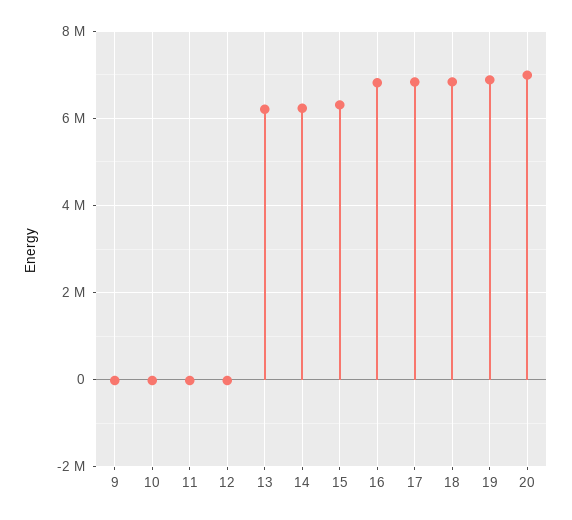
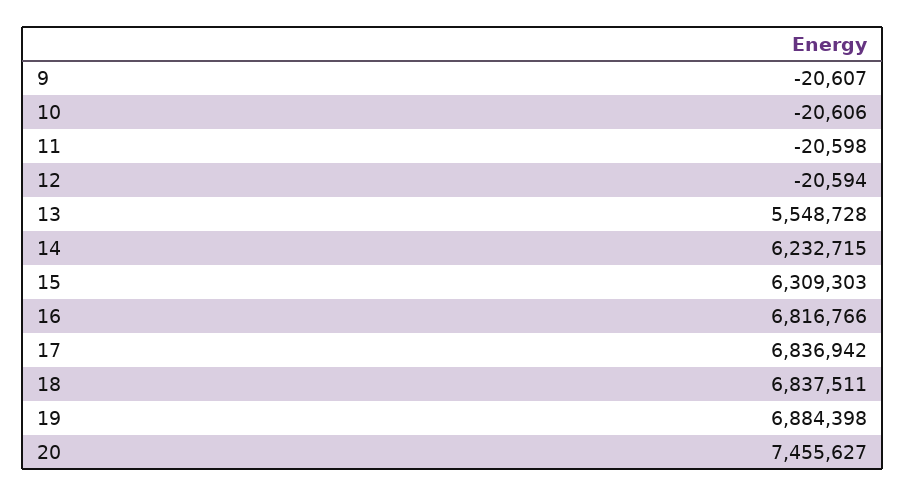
  {
    "9": -20607,
    "10": -20606,
    "11": -20598,
    "12": -20594,
-   "13": 6200000,
+   "13": 5548728,
    "14": 6232715,
    "15": 6309303,
    "16": 6816766,
    "17": 6836942,
    "18": 6837511,
    "19": 6884398,
-   "20": 7000000
+   "20": 7455627
  }

